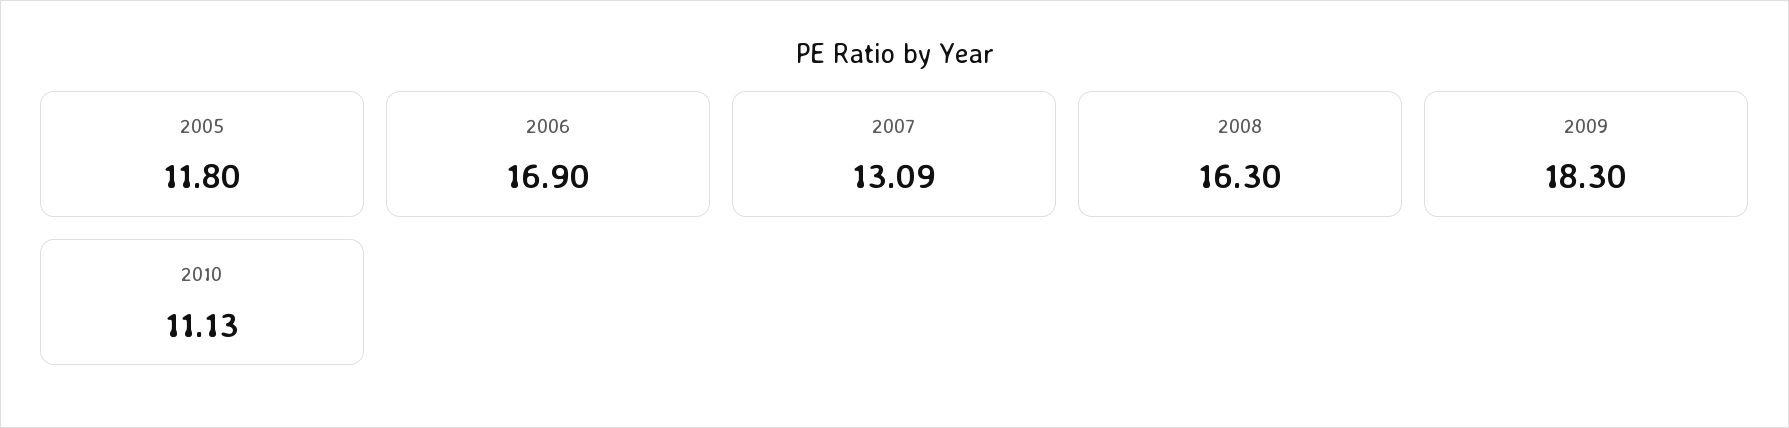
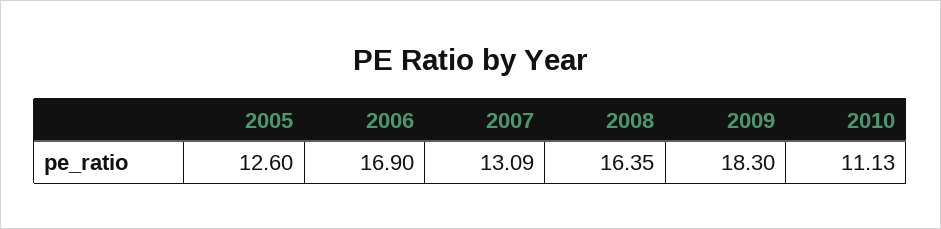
  {
-   "2005": 11.8,
+   "2005": 12.6,
    "2006": 16.9,
    "2007": 13.09,
-   "2008": 16.3,
+   "2008": 16.35,
    "2009": 18.3,
    "2010": 11.13
  }

